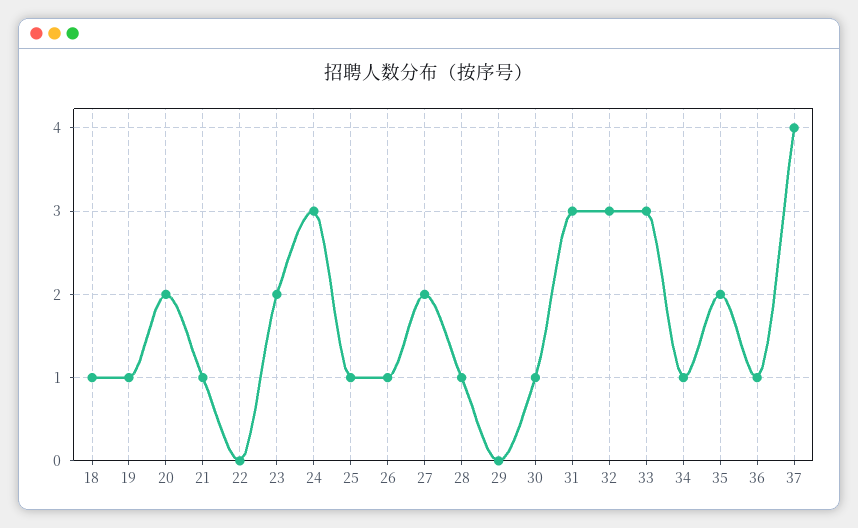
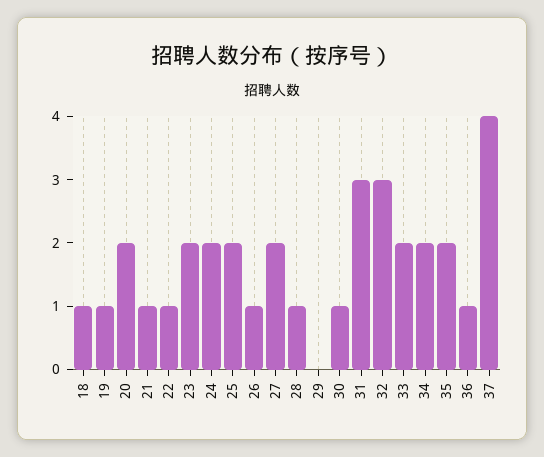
  {
    "18": 1,
    "19": 1,
    "20": 2,
    "21": 1,
-   "22": 0,
+   "22": 1,
    "23": 2,
-   "24": 3,
+   "24": 2,
-   "25": 1,
+   "25": 2,
    "26": 1,
    "27": 2,
    "28": 1,
    "29": 0,
    "30": 1,
    "31": 3,
    "32": 3,
-   "33": 3,
+   "33": 2,
-   "34": 1,
+   "34": 2,
    "35": 2,
    "36": 1,
    "37": 4
  }

